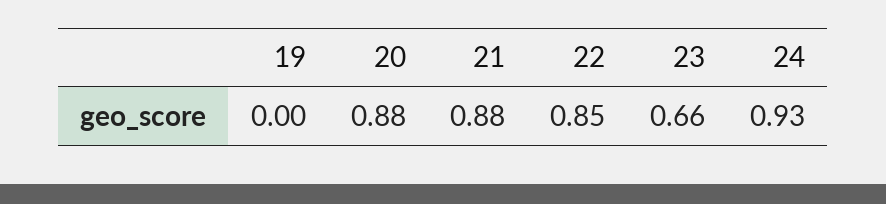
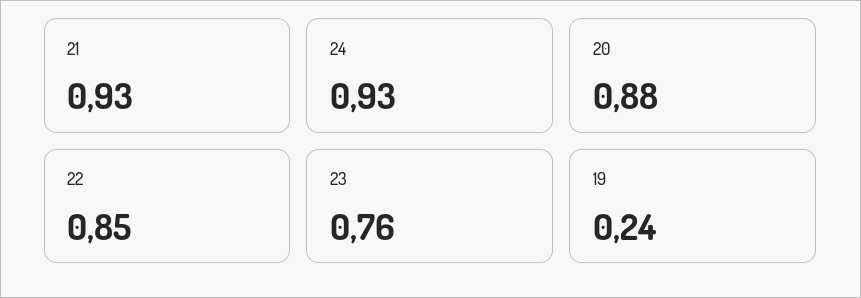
  {
-   "19": 0,
+   "19": 0.24,
    "20": 0.88,
-   "21": 0.88,
+   "21": 0.93,
    "22": 0.85,
-   "23": 0.66,
+   "23": 0.76,
    "24": 0.93
  }

